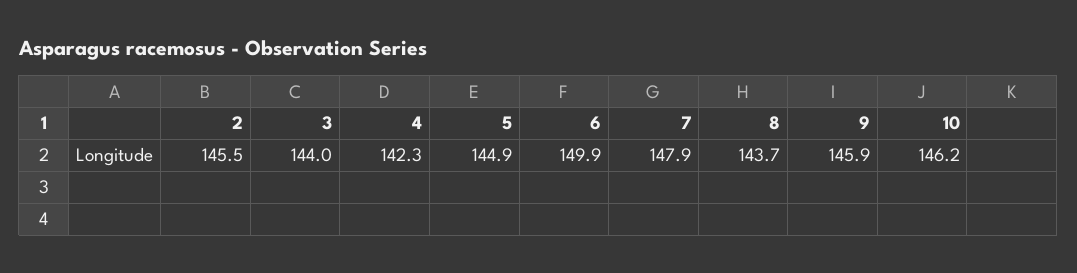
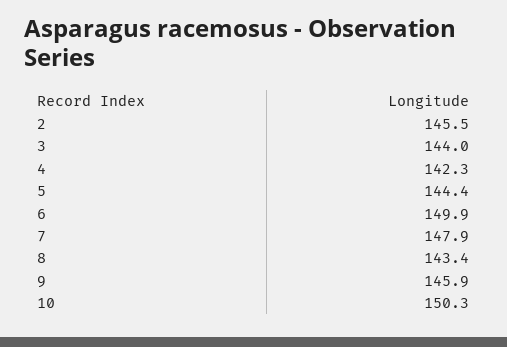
  {
    "2": 145.5,
    "3": 144,
    "4": 142.3,
-   "5": 144.9,
+   "5": 144.4,
    "6": 149.9,
    "7": 147.9,
-   "8": 143.7,
+   "8": 143.4,
    "9": 145.9,
-   "10": 146.2
+   "10": 150.3
  }

